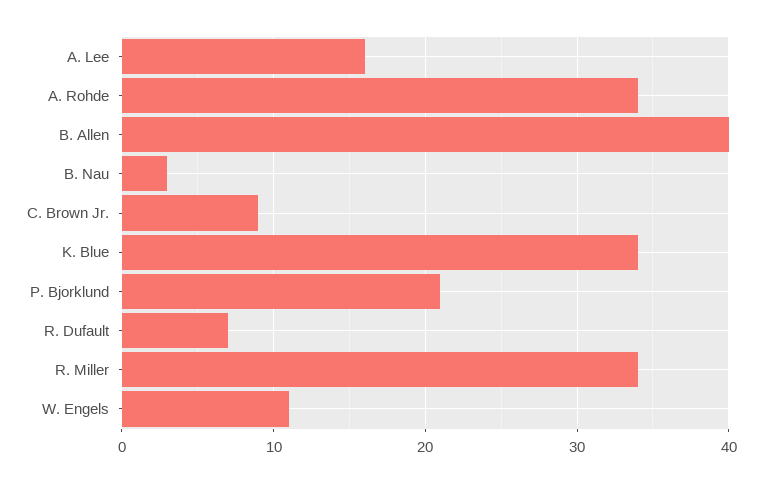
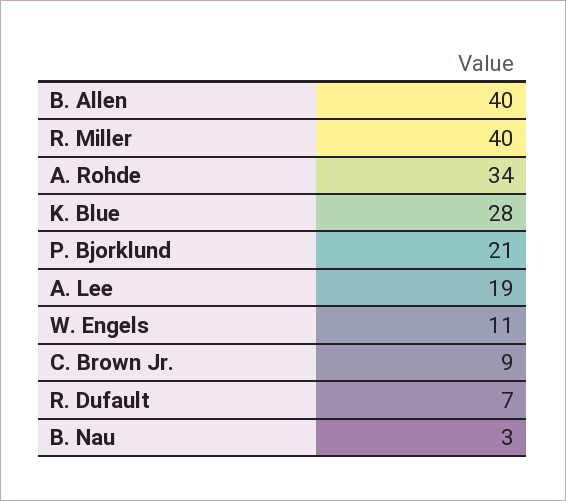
  {
-   "A. Lee": 16,
+   "A. Lee": 19,
    "A. Rohde": 34,
    "B. Allen": 40,
    "B. Nau": 3,
    "C. Brown Jr.": 9,
-   "K. Blue": 34,
+   "K. Blue": 28,
    "P. Bjorklund": 21,
    "R. Dufault": 7,
-   "R. Miller": 34,
+   "R. Miller": 40,
    "W. Engels": 11
  }

